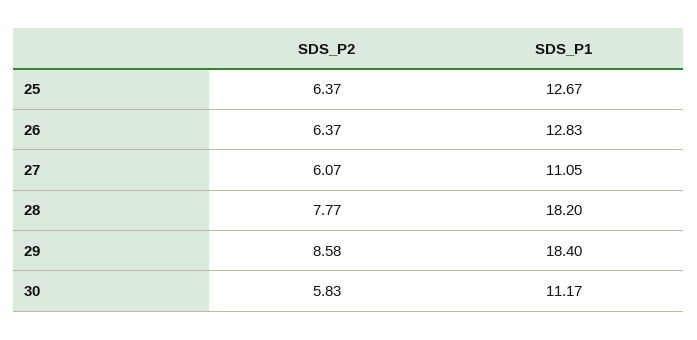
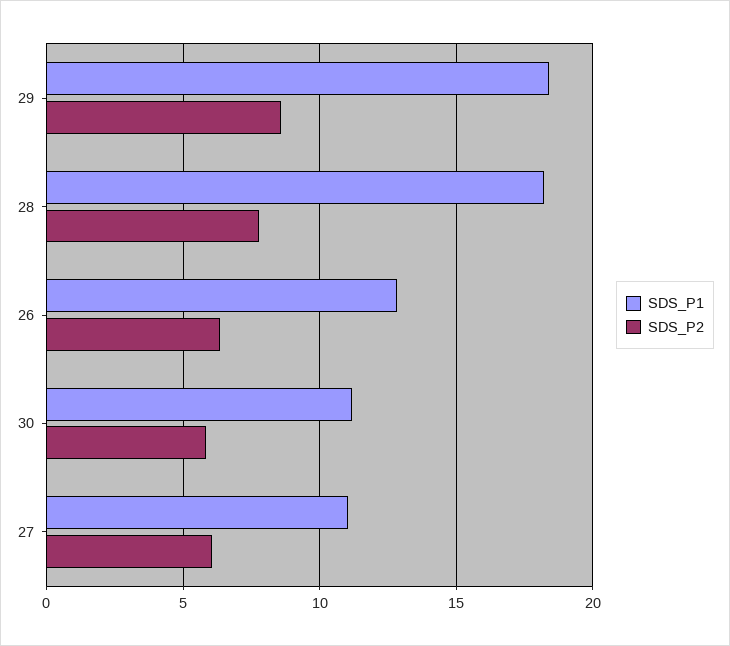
  {
    "SDS_P2": {
-     "25": 6.37,
      "26": 6.37,
      "27": 6.07,
      "28": 7.77,
      "29": 8.58,
      "30": 5.83
    },
    "SDS_P1": {
-     "25": 12.67,
      "26": 12.83,
      "27": 11.05,
      "28": 18.2,
      "29": 18.4,
      "30": 11.17
    }
  }

